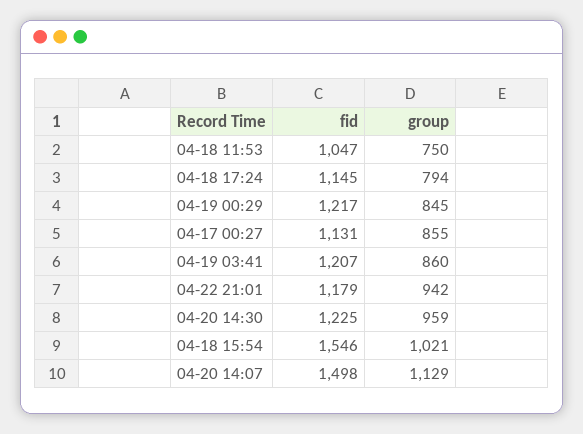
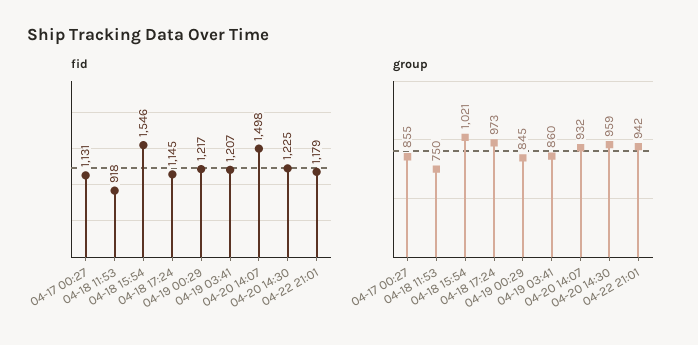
  {
    "fid": {
-     "04-18 11:53": 1047,
+     "04-18 11:53": 918,
      "04-18 17:24": 1145,
      "04-19 00:29": 1217,
      "04-17 00:27": 1131,
      "04-19 03:41": 1207,
      "04-22 21:01": 1179,
      "04-20 14:30": 1225,
      "04-18 15:54": 1546,
      "04-20 14:07": 1498
    },
    "group": {
      "04-18 11:53": 750,
-     "04-18 17:24": 794,
+     "04-18 17:24": 973,
      "04-19 00:29": 845,
      "04-17 00:27": 855,
      "04-19 03:41": 860,
      "04-22 21:01": 942,
      "04-20 14:30": 959,
      "04-18 15:54": 1021,
-     "04-20 14:07": 1129
+     "04-20 14:07": 932
    }
  }

